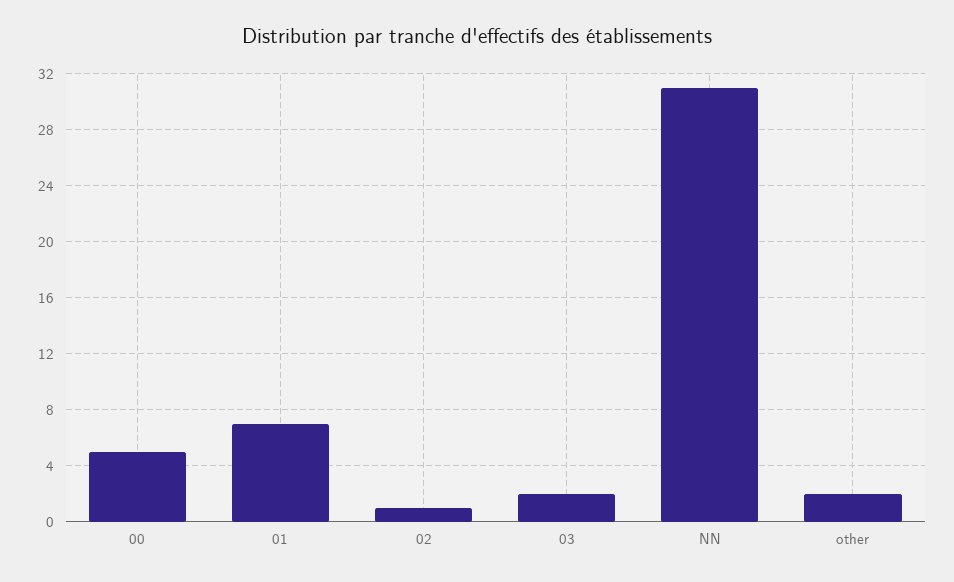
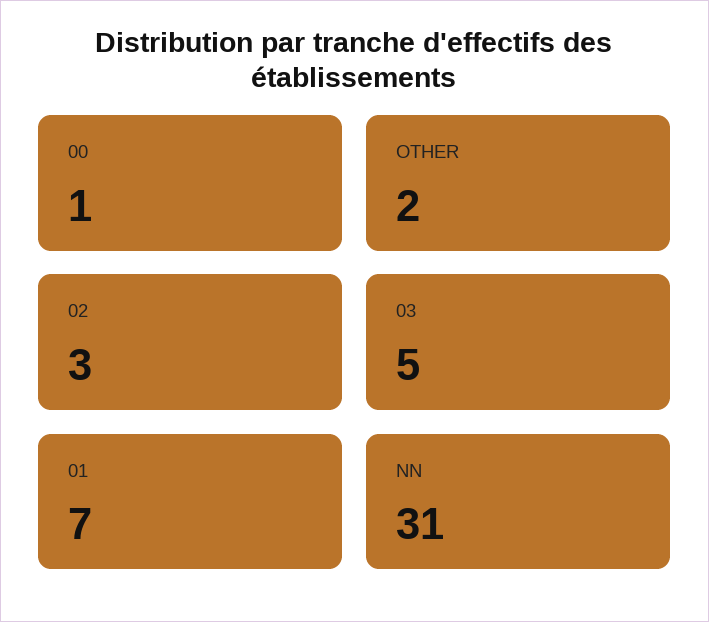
  {
-   "00": 5,
+   "00": 1,
    "01": 7,
-   "02": 1,
+   "02": 3,
-   "03": 2,
+   "03": 5,
    "NN": 31,
    "other": 2
  }

